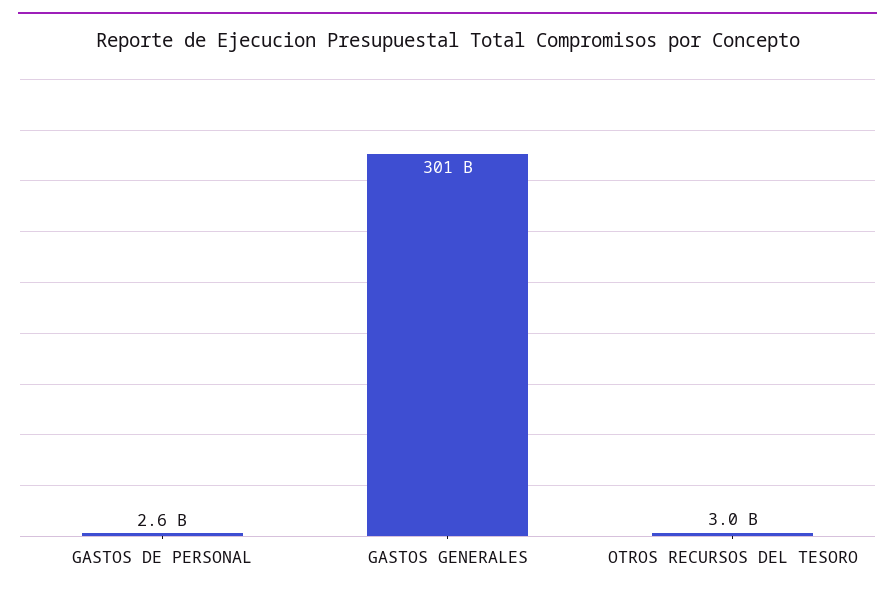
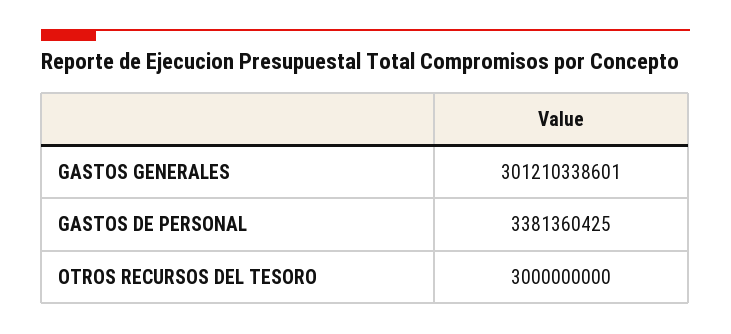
  {
-   "GASTOS DE PERSONAL": 2600000000,
+   "GASTOS DE PERSONAL": 3381360425,
    "GASTOS GENERALES": 301210338601,
    "OTROS RECURSOS DEL TESORO": 3000000000
  }

